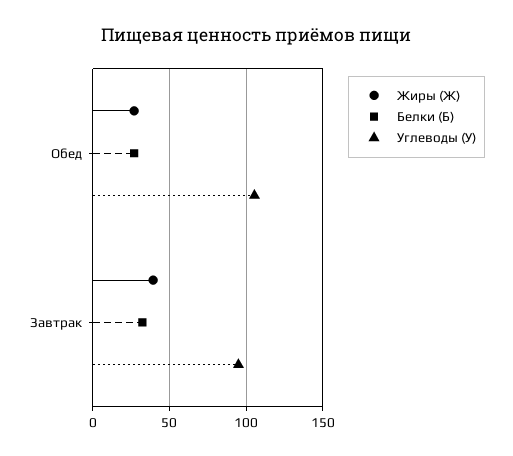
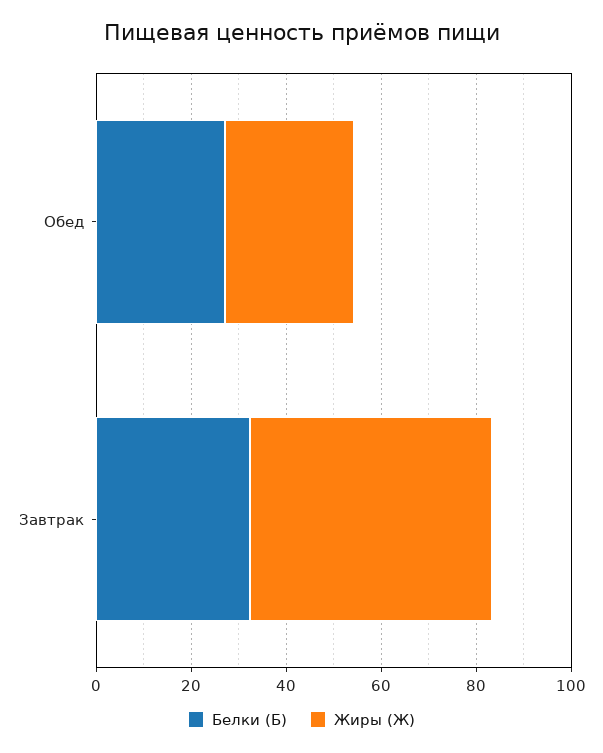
  {
    "Жиры (Ж)": {
      "Обед": 25,
-     "Завтрак": 40
+     "Завтрак": 50
    },
    "Белки (Б)": {
      "Обед": 25,
      "Завтрак": 30
-   },
+   }
-   "Углеводы (У)": {
-     "Обед": 105,
-     "Завтрак": 95
-   }
  }

